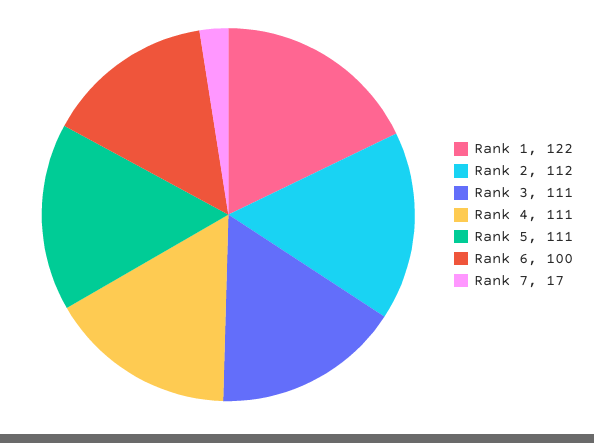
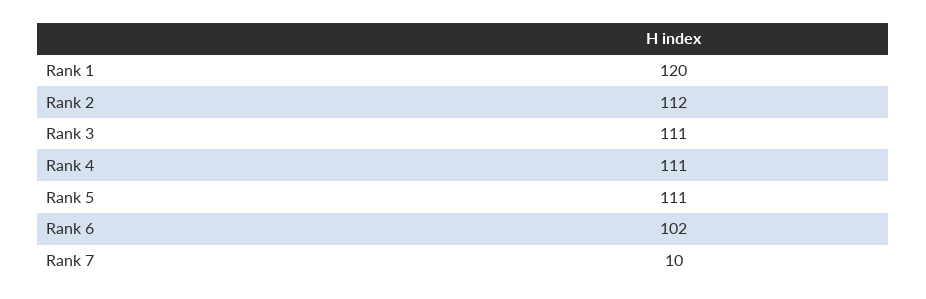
  {
-   "Rank 1": 122,
+   "Rank 1": 120,
    "Rank 2": 112,
    "Rank 3": 111,
    "Rank 4": 111,
    "Rank 5": 111,
-   "Rank 6": 100,
+   "Rank 6": 102,
-   "Rank 7": 17
+   "Rank 7": 10
  }

